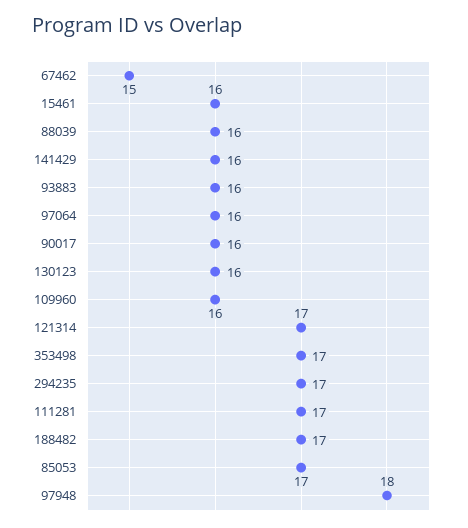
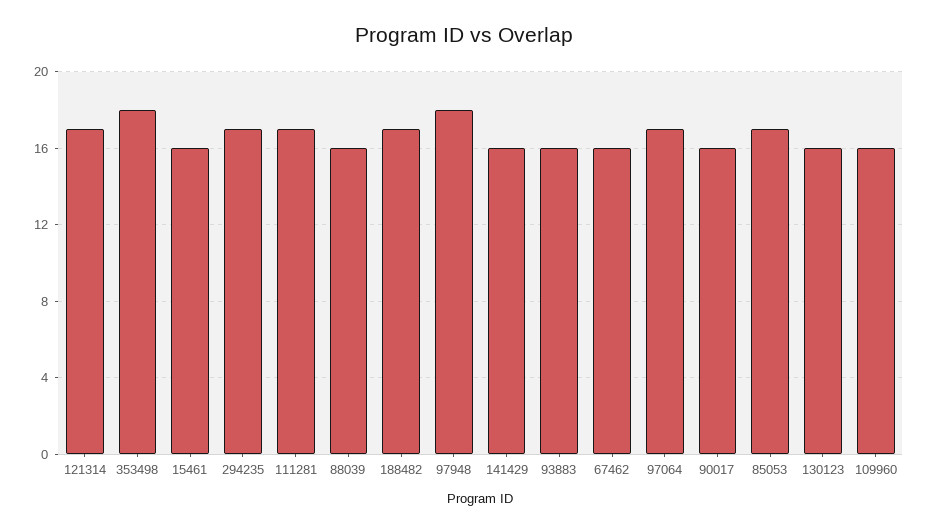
  {
-   "67462": 15,
+   "67462": 16,
    "15461": 16,
    "88039": 16,
    "141429": 16,
    "93883": 16,
-   "97064": 16,
+   "97064": 17,
    "90017": 16,
    "130123": 16,
    "109960": 16,
    "121314": 17,
-   "353498": 17,
+   "353498": 18,
    "294235": 17,
    "111281": 17,
    "188482": 17,
    "85053": 17,
    "97948": 18
  }

